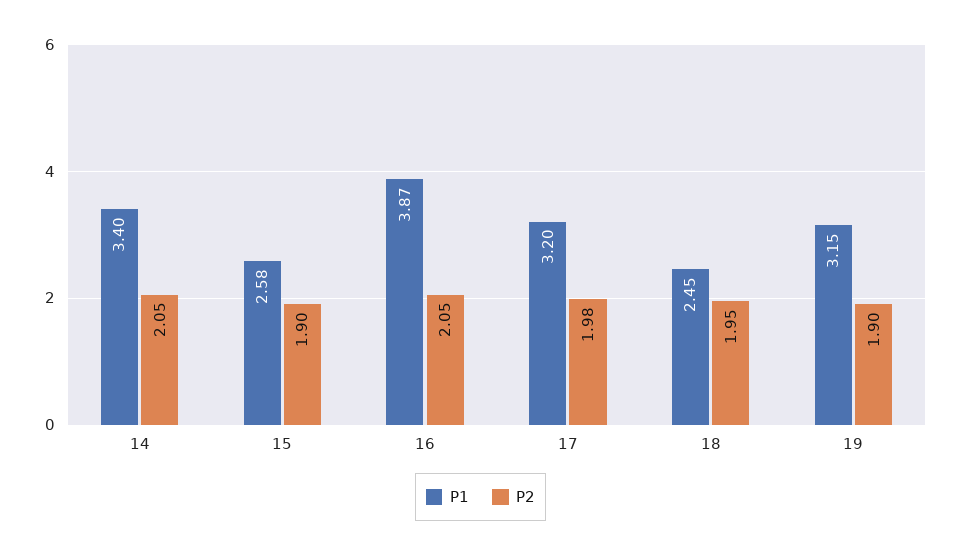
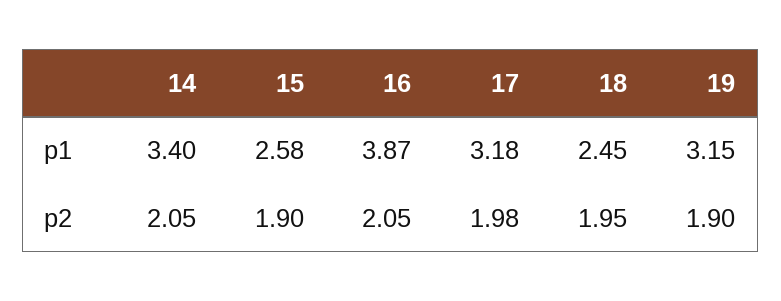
  {
    "P1": {
      "14": 3.4,
      "15": 2.58,
      "16": 3.87,
-     "17": 3.2,
+     "17": 3.18,
      "18": 2.45,
      "19": 3.15
    },
    "P2": {
      "14": 2.05,
      "15": 1.9,
      "16": 2.05,
      "17": 1.98,
      "18": 1.95,
      "19": 1.9
    }
  }

